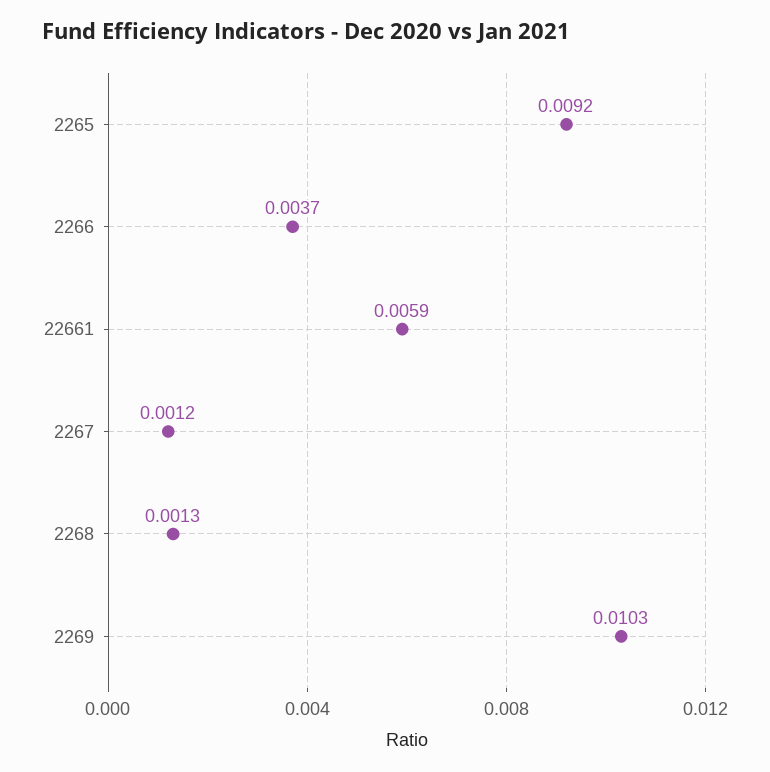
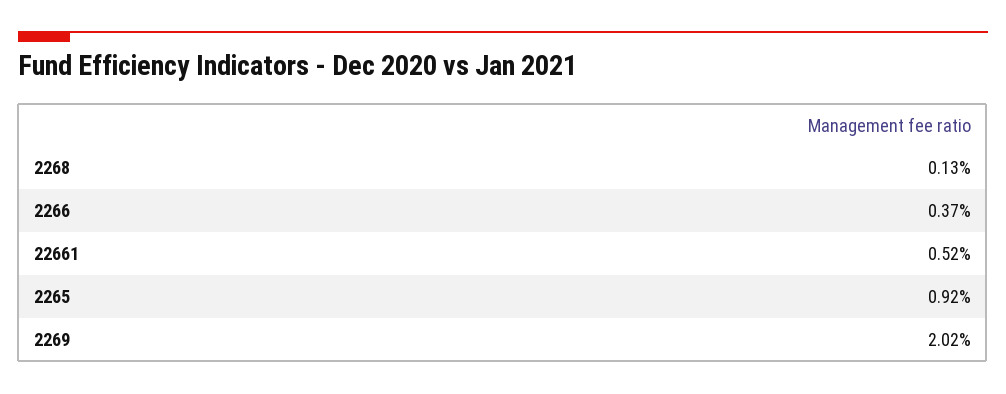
  {
    "2265": 0.0092,
    "2266": 0.0037,
-   "22661": 0.0059,
+   "22661": 0.0052,
-   "2267": 0.0012,
    "2268": 0.0013,
-   "2269": 0.0103
+   "2269": 0.0202
  }

